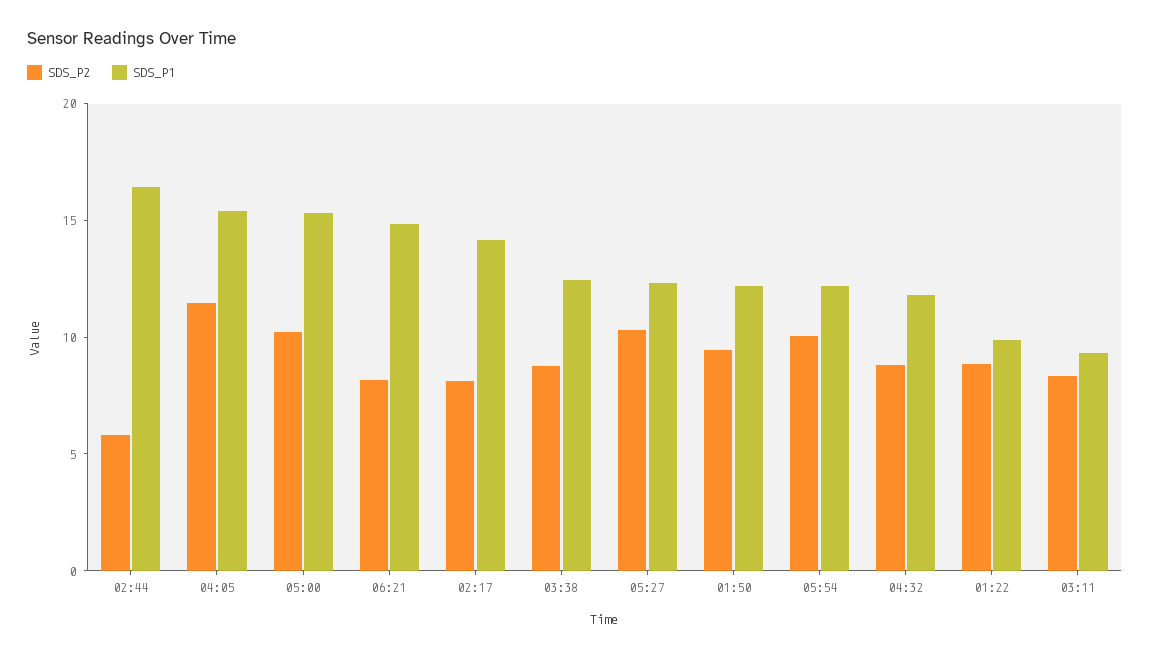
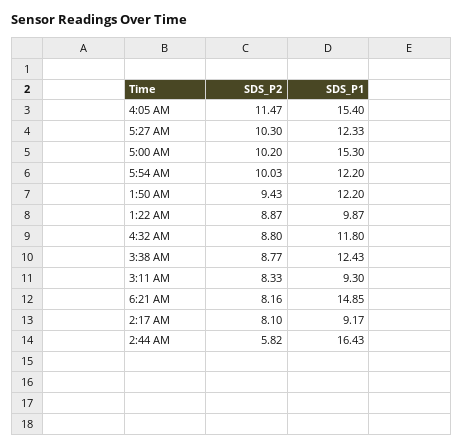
  {
    "SDS_P2": {
      "02:44": 5.82,
      "04:05": 11.47,
      "05:00": 10.2,
      "06:21": 8.16,
      "02:17": 8.1,
      "03:38": 8.77,
      "05:27": 10.3,
      "01:50": 9.43,
      "05:54": 10.03,
      "04:32": 8.8,
      "01:22": 8.87,
      "03:11": 8.33
    },
    "SDS_P1": {
      "02:44": 16.43,
      "04:05": 15.4,
      "05:00": 15.3,
      "06:21": 14.85,
-     "02:17": 14,
+     "02:17": 9.17,
      "03:38": 12.43,
      "05:27": 12.33,
      "01:50": 12.2,
      "05:54": 12.2,
      "04:32": 11.8,
      "01:22": 9.87,
      "03:11": 9.3
    }
  }

